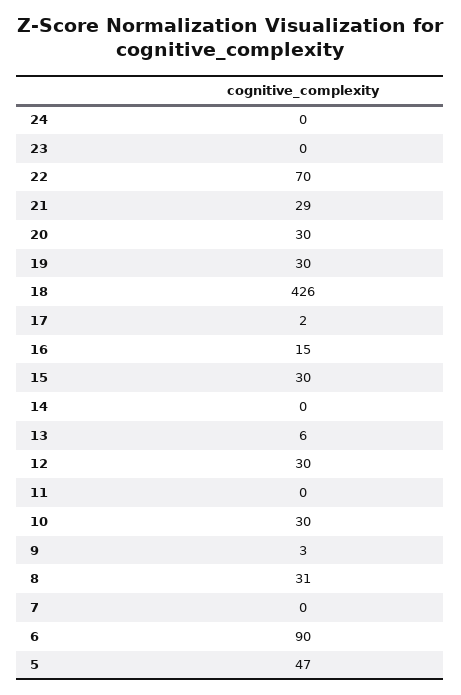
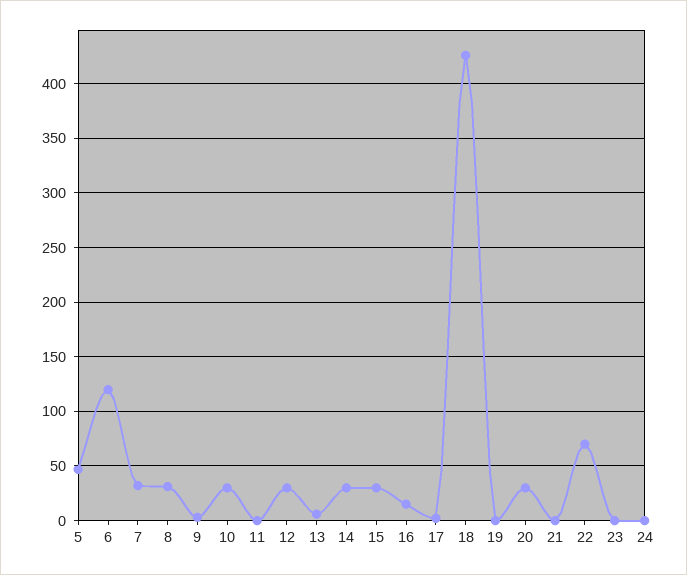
  {
    "24": 0,
    "23": 0,
    "22": 70,
-   "21": 29,
+   "21": 0,
    "20": 30,
-   "19": 30,
+   "19": 0,
    "18": 426,
    "17": 2,
    "16": 15,
    "15": 30,
-   "14": 0,
+   "14": 30,
    "13": 6,
    "12": 30,
    "11": 0,
    "10": 30,
    "9": 3,
    "8": 31,
-   "7": 0,
+   "7": 30,
-   "6": 90,
+   "6": 120,
    "5": 47
  }

